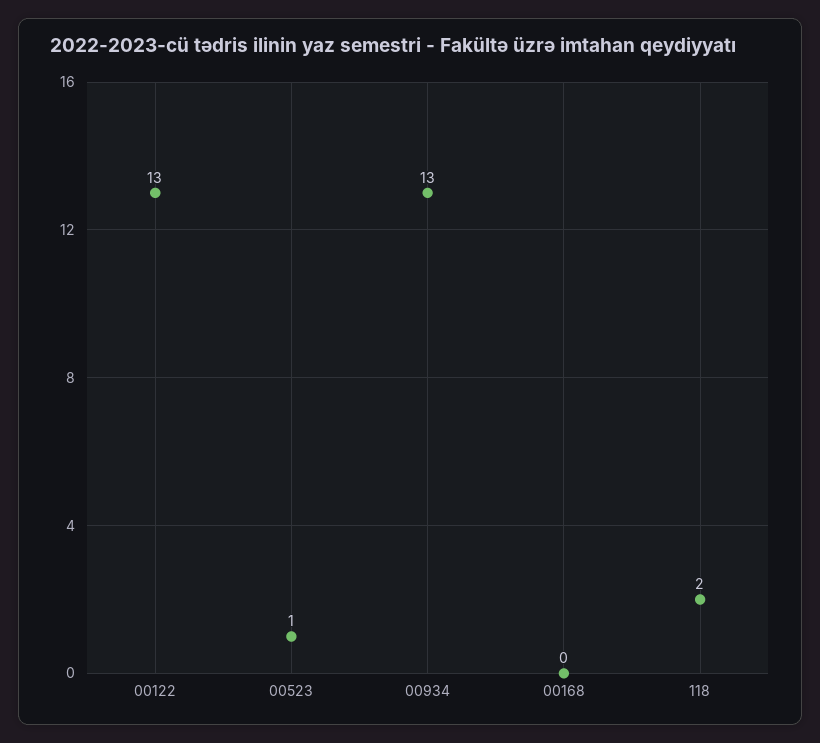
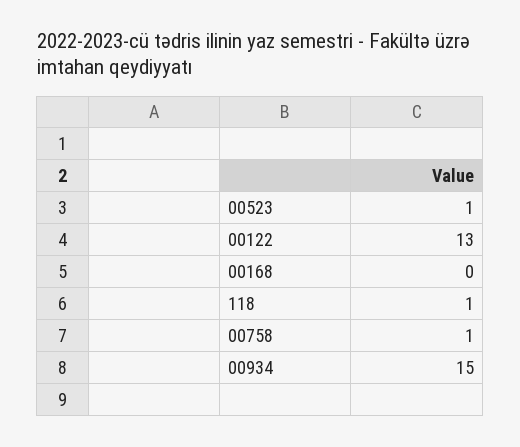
  {
    "00122": 13,
    "00523": 1,
-   "00934": 13,
+   "00934": 15,
    "00168": 0,
-   "118": 2
+   "118": 1,
+   "00758": 1
  }

